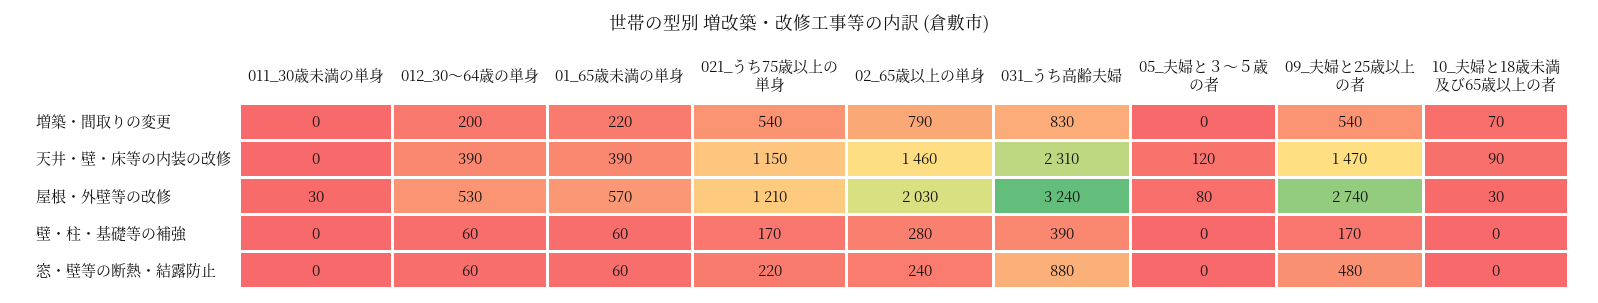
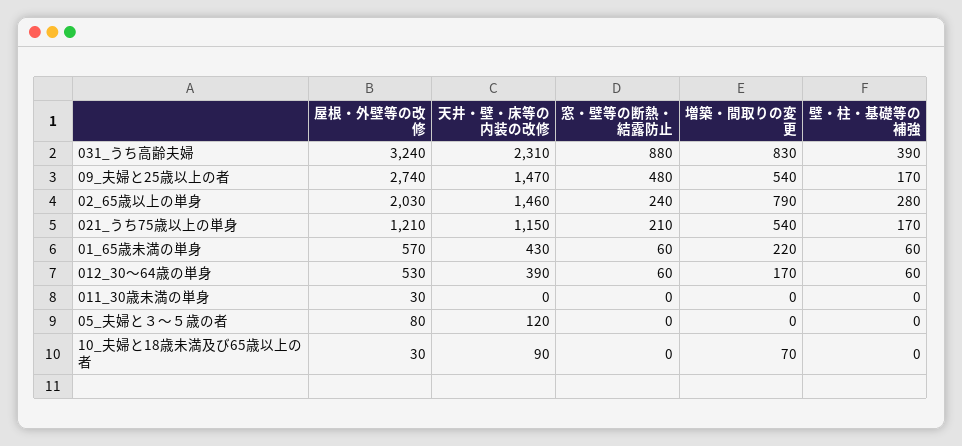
  {
    "011_30歳未満の単身": {
      "増築・間取りの変更": 0,
      "天井・壁・床等の内装の改修": 0,
      "屋根・外壁等の改修": 30,
      "壁・柱・基礎等の補強": 0,
      "窓・壁等の断熱・結露防止": 0
    },
    "012_30～64歳の単身": {
-     "増築・間取りの変更": 200,
+     "増築・間取りの変更": 170,
      "天井・壁・床等の内装の改修": 390,
      "屋根・外壁等の改修": 530,
      "壁・柱・基礎等の補強": 60,
      "窓・壁等の断熱・結露防止": 60
    },
    "01_65歳未満の単身": {
      "増築・間取りの変更": 220,
-     "天井・壁・床等の内装の改修": 390,
+     "天井・壁・床等の内装の改修": 430,
      "屋根・外壁等の改修": 570,
      "壁・柱・基礎等の補強": 60,
      "窓・壁等の断熱・結露防止": 60
    },
    "021_うち75歳以上の単身": {
      "増築・間取りの変更": 540,
      "天井・壁・床等の内装の改修": 1150,
      "屋根・外壁等の改修": 1210,
      "壁・柱・基礎等の補強": 170,
-     "窓・壁等の断熱・結露防止": 220
+     "窓・壁等の断熱・結露防止": 210
    },
    "02_65歳以上の単身": {
      "増築・間取りの変更": 790,
      "天井・壁・床等の内装の改修": 1460,
      "屋根・外壁等の改修": 2030,
      "壁・柱・基礎等の補強": 280,
      "窓・壁等の断熱・結露防止": 240
    },
    "031_うち高齢夫婦": {
      "増築・間取りの変更": 830,
      "天井・壁・床等の内装の改修": 2310,
      "屋根・外壁等の改修": 3240,
      "壁・柱・基礎等の補強": 390,
      "窓・壁等の断熱・結露防止": 880
    },
    "05_夫婦と３～５歳の者": {
      "増築・間取りの変更": 0,
      "天井・壁・床等の内装の改修": 120,
      "屋根・外壁等の改修": 80,
      "壁・柱・基礎等の補強": 0,
      "窓・壁等の断熱・結露防止": 0
    },
    "09_夫婦と25歳以上の者": {
      "増築・間取りの変更": 540,
      "天井・壁・床等の内装の改修": 1470,
      "屋根・外壁等の改修": 2740,
      "壁・柱・基礎等の補強": 170,
      "窓・壁等の断熱・結露防止": 480
    },
    "10_夫婦と18歳未満及び65歳以上の者": {
      "増築・間取りの変更": 70,
      "天井・壁・床等の内装の改修": 90,
      "屋根・外壁等の改修": 30,
      "壁・柱・基礎等の補強": 0,
      "窓・壁等の断熱・結露防止": 0
    }
  }

